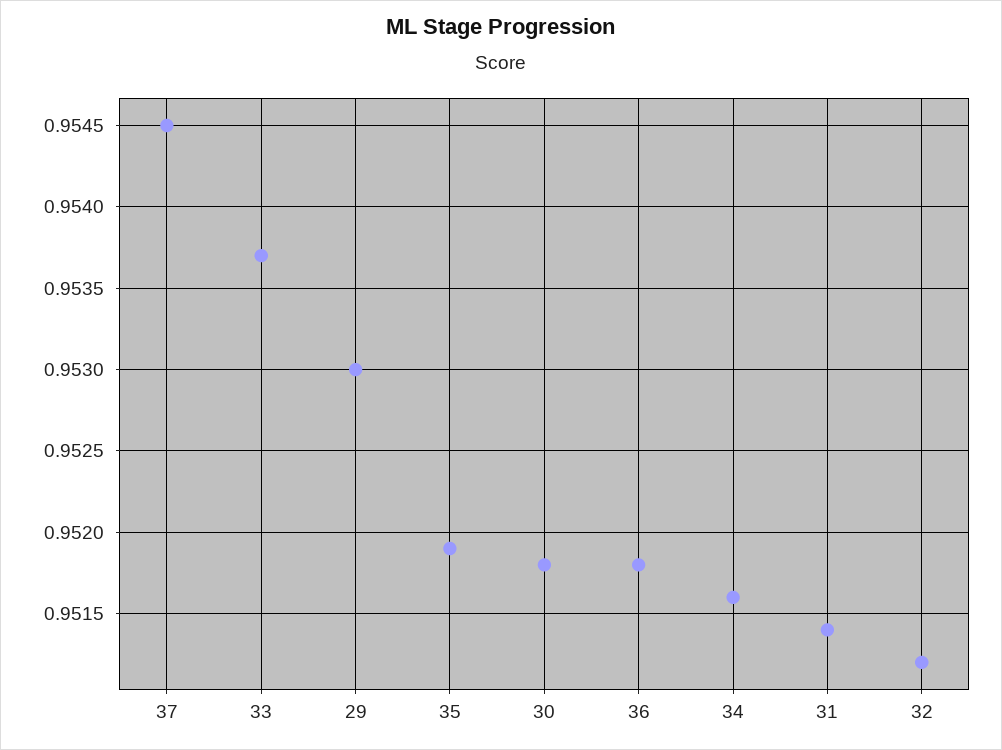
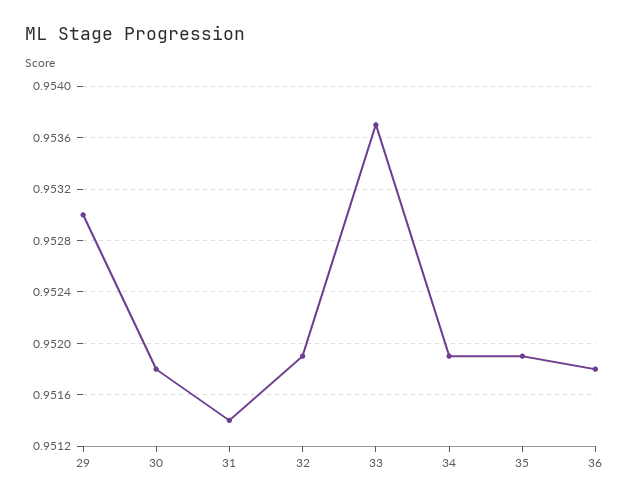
  {
-   "37": 0.9545,
    "33": 0.9537,
    "29": 0.953,
    "35": 0.9519,
    "30": 0.9518,
    "36": 0.9518,
-   "34": 0.9516,
+   "34": 0.9519,
    "31": 0.9514,
-   "32": 0.9512
+   "32": 0.9519
  }

